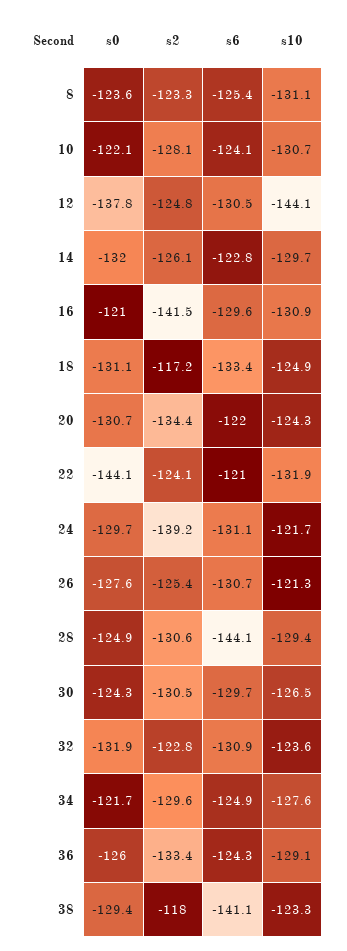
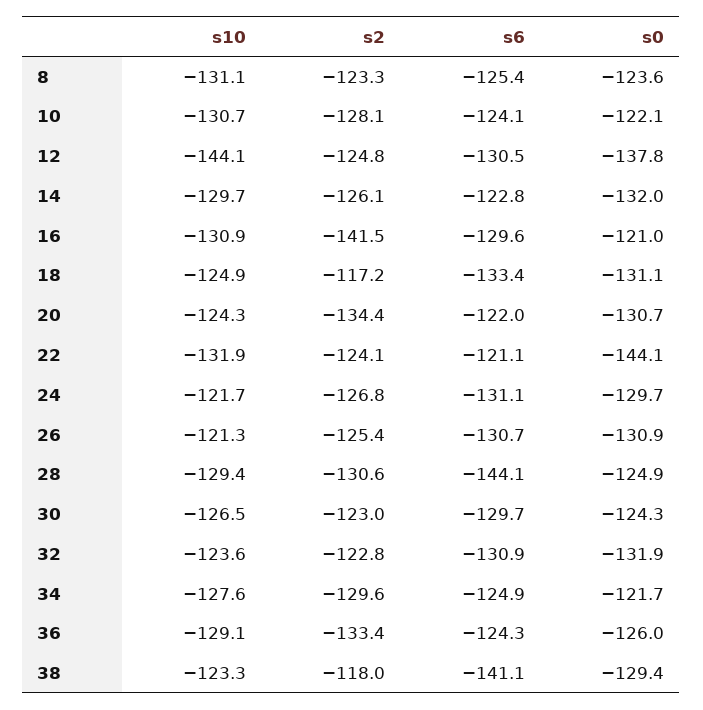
  {
    "s0": {
      "8": -123.6,
      "10": -122.1,
      "12": -137.8,
      "14": -132,
      "16": -121,
      "18": -131.1,
      "20": -130.7,
      "22": -144.1,
      "24": -129.7,
-     "26": -127.6,
+     "26": -130.9,
      "28": -124.9,
      "30": -124.3,
      "32": -131.9,
      "34": -121.7,
      "36": -126,
      "38": -129.4
    },
    "s2": {
      "8": -123.3,
      "10": -128.1,
      "12": -124.8,
      "14": -126.1,
      "16": -141.5,
      "18": -117.2,
      "20": -134.4,
      "22": -124.1,
-     "24": -139.2,
+     "24": -126.8,
      "26": -125.4,
      "28": -130.6,
-     "30": -130.5,
+     "30": -123,
      "32": -122.8,
      "34": -129.6,
      "36": -133.4,
      "38": -118
    },
    "s6": {
      "8": -125.4,
      "10": -124.1,
      "12": -130.5,
      "14": -122.8,
      "16": -129.6,
      "18": -133.4,
      "20": -122,
-     "22": -121,
+     "22": -121.1,
      "24": -131.1,
      "26": -130.7,
      "28": -144.1,
      "30": -129.7,
      "32": -130.9,
      "34": -124.9,
      "36": -124.3,
      "38": -141.1
    },
    "s10": {
      "8": -131.1,
      "10": -130.7,
      "12": -144.1,
      "14": -129.7,
      "16": -130.9,
      "18": -124.9,
      "20": -124.3,
      "22": -131.9,
      "24": -121.7,
      "26": -121.3,
      "28": -129.4,
      "30": -126.5,
      "32": -123.6,
      "34": -127.6,
      "36": -129.1,
      "38": -123.3
    }
  }

